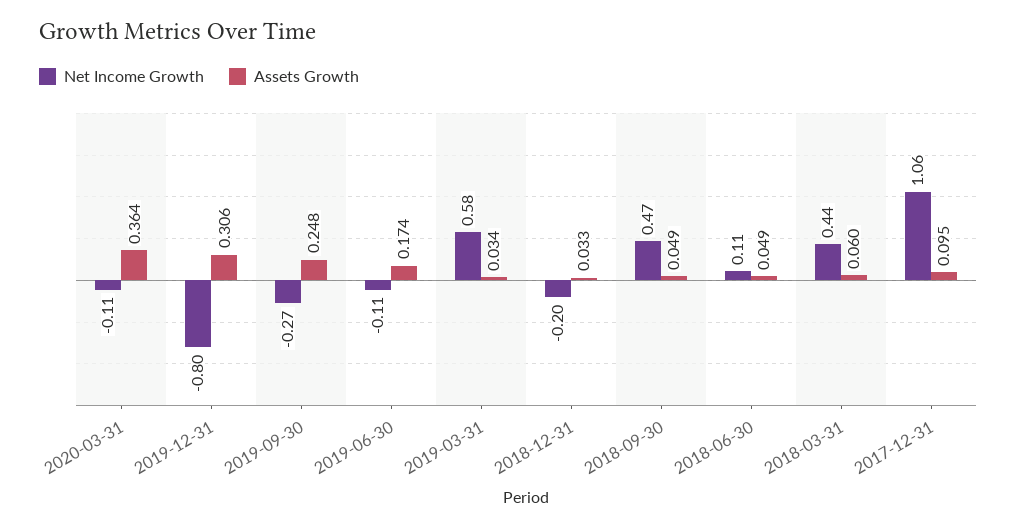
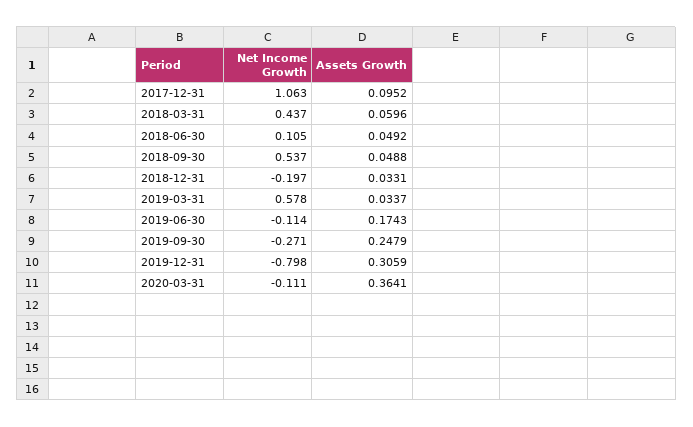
  {
    "Net Income Growth": {
      "2020-03-31": -0.111,
      "2019-12-31": -0.798,
      "2019-09-30": -0.271,
      "2019-06-30": -0.114,
      "2019-03-31": 0.578,
      "2018-12-31": -0.197,
-     "2018-09-30": 0.47,
+     "2018-09-30": 0.537,
      "2018-06-30": 0.105,
      "2018-03-31": 0.437,
      "2017-12-31": 1.063
    },
    "Assets Growth": {
      "2020-03-31": 0.3641,
      "2019-12-31": 0.3059,
      "2019-09-30": 0.2479,
      "2019-06-30": 0.1743,
      "2019-03-31": 0.0337,
      "2018-12-31": 0.0331,
      "2018-09-30": 0.0488,
      "2018-06-30": 0.0492,
      "2018-03-31": 0.0596,
      "2017-12-31": 0.0952
    }
  }

